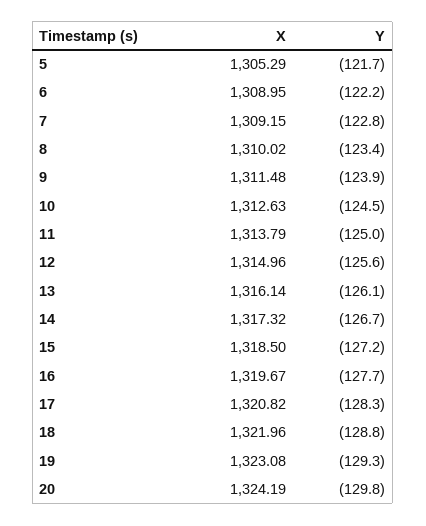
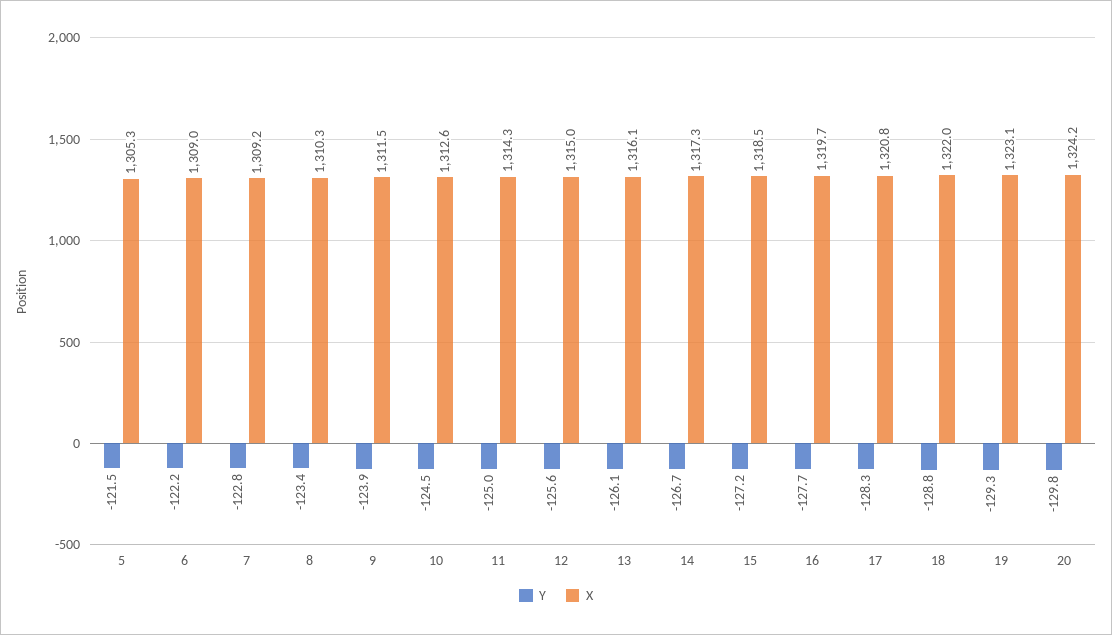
  {
    "X": {
      "5": 1305.29,
      "6": 1308.95,
      "7": 1309.15,
-     "8": 1310.02,
+     "8": 1310.3,
      "9": 1311.48,
      "10": 1312.63,
-     "11": 1313.79,
+     "11": 1314.3,
      "12": 1314.96,
      "13": 1316.14,
      "14": 1317.32,
      "15": 1318.5,
      "16": 1319.67,
      "17": 1320.82,
      "18": 1321.96,
      "19": 1323.08,
      "20": 1324.19
    },
    "Y": {
-     "5": -121.7,
+     "5": -121.5,
      "6": -122.2,
      "7": -122.8,
      "8": -123.4,
      "9": -123.9,
      "10": -124.5,
      "11": -125,
      "12": -125.6,
      "13": -126.1,
      "14": -126.7,
      "15": -127.2,
      "16": -127.7,
      "17": -128.3,
      "18": -128.8,
      "19": -129.3,
      "20": -129.8
    }
  }

